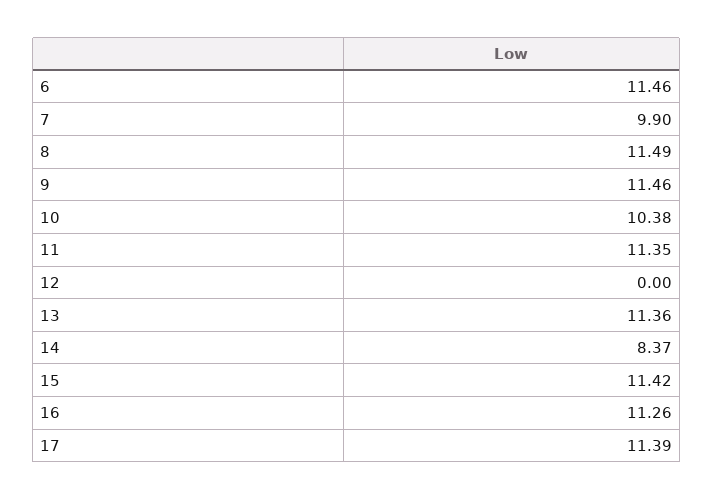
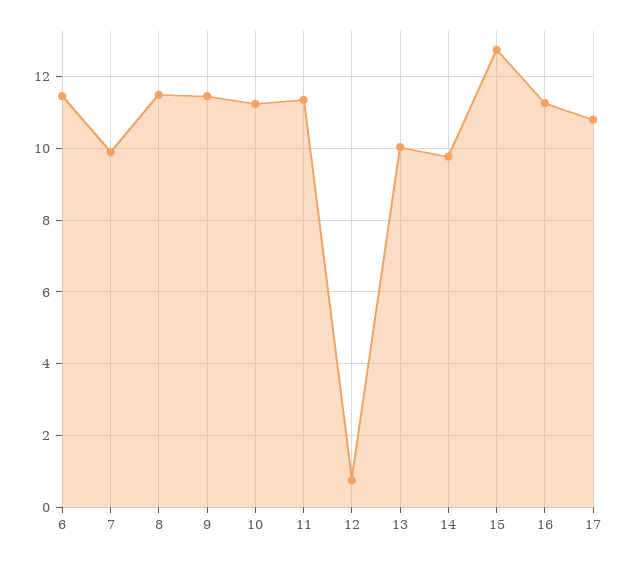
  {
    "6": 11.46,
    "7": 9.9,
    "8": 11.49,
    "9": 11.46,
-   "10": 10.38,
+   "10": 11.2,
    "11": 11.35,
-   "12": 0,
+   "12": 0.8,
-   "13": 11.36,
+   "13": 10,
-   "14": 8.37,
+   "14": 9.8,
-   "15": 11.42,
+   "15": 12.8,
    "16": 11.26,
-   "17": 11.39
+   "17": 10.8
  }

